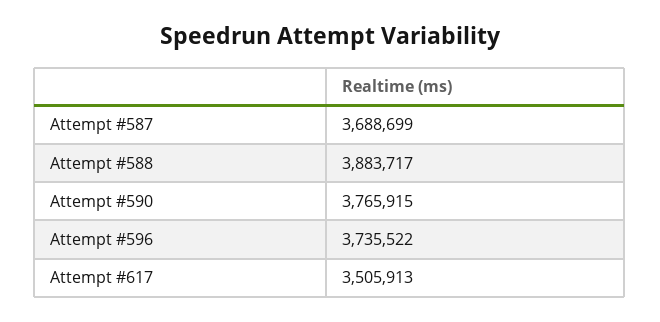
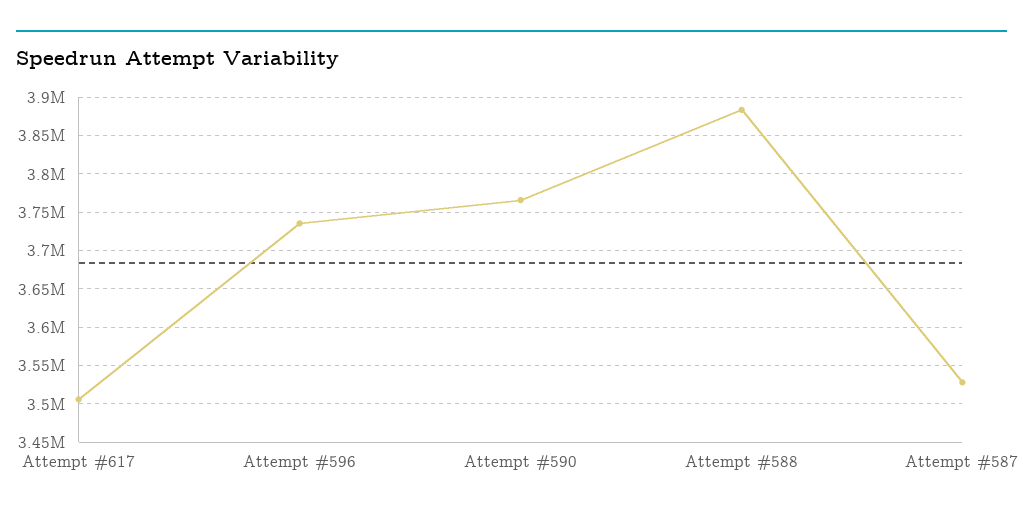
  {
-   "Attempt #587": 3688699,
+   "Attempt #587": 3530000,
    "Attempt #588": 3883717,
    "Attempt #590": 3765915,
    "Attempt #596": 3735522,
    "Attempt #617": 3505913
  }

